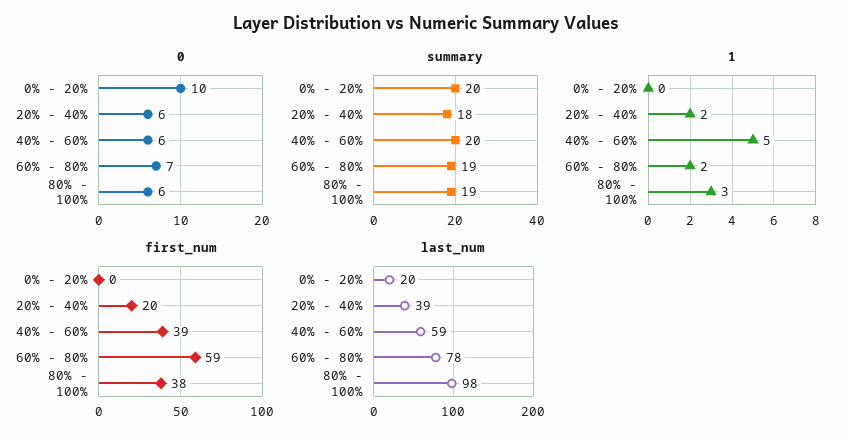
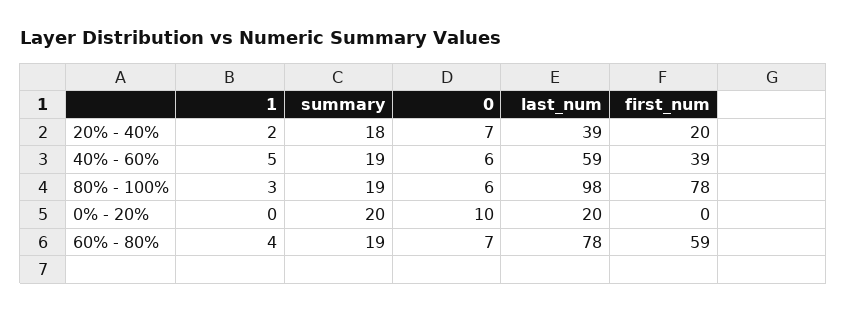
  {
    "0": {
      "0% - 20%": 10,
-     "20% - 40%": 6,
+     "20% - 40%": 7,
      "40% - 60%": 6,
      "60% - 80%": 7,
      "80% - 100%": 6
    },
    "summary": {
      "0% - 20%": 20,
      "20% - 40%": 18,
-     "40% - 60%": 20,
+     "40% - 60%": 19,
      "60% - 80%": 19,
      "80% - 100%": 19
    },
    "1": {
      "0% - 20%": 0,
      "20% - 40%": 2,
      "40% - 60%": 5,
-     "60% - 80%": 2,
+     "60% - 80%": 4,
      "80% - 100%": 3
    },
    "first_num": {
      "0% - 20%": 0,
      "20% - 40%": 20,
      "40% - 60%": 39,
      "60% - 80%": 59,
-     "80% - 100%": 38
+     "80% - 100%": 78
    },
    "last_num": {
      "0% - 20%": 20,
      "20% - 40%": 39,
      "40% - 60%": 59,
      "60% - 80%": 78,
      "80% - 100%": 98
    }
  }

